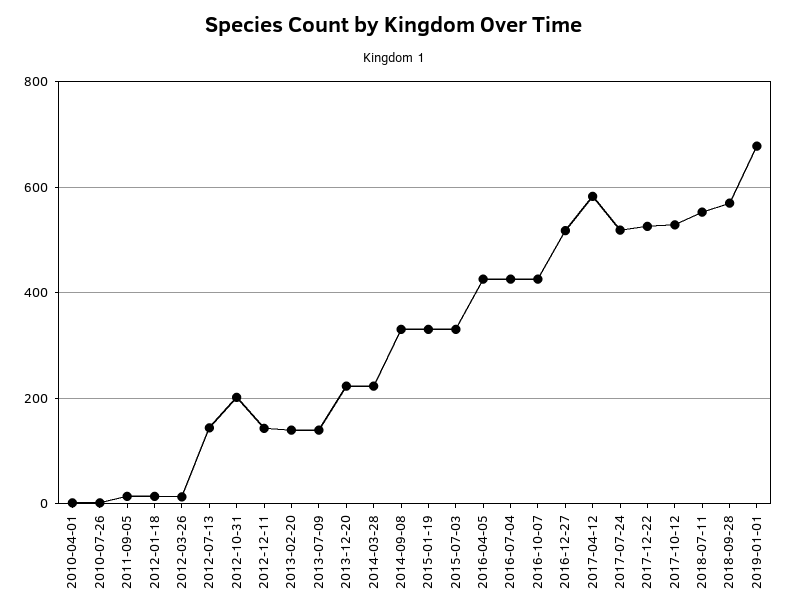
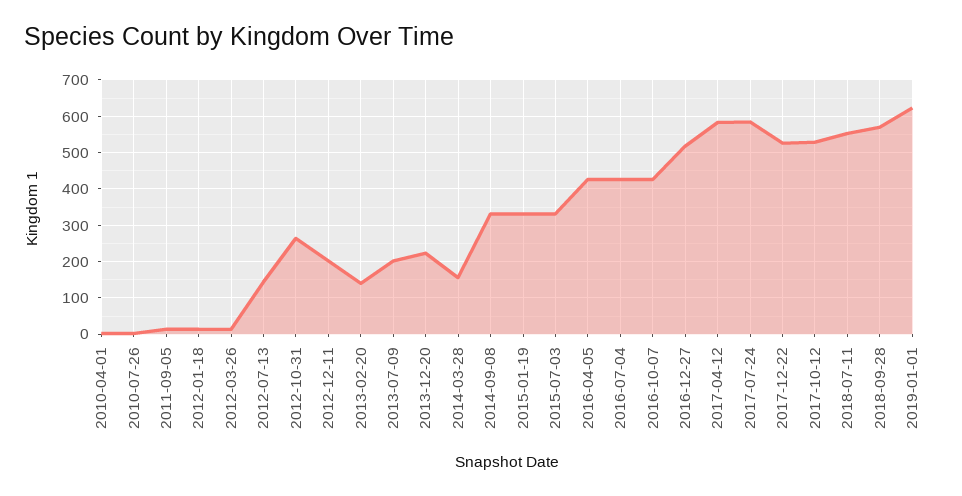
  {
    "2010-04-01": 0,
    "2010-07-26": 0,
    "2011-09-05": 20,
    "2012-01-18": 20,
    "2012-03-26": 20,
    "2012-07-13": 140,
-   "2012-10-31": 200,
+   "2012-10-31": 260,
-   "2012-12-11": 140,
+   "2012-12-11": 200,
    "2013-02-20": 140,
-   "2013-07-09": 140,
+   "2013-07-09": 200,
    "2013-12-20": 220,
-   "2014-03-28": 220,
+   "2014-03-28": 160,
    "2014-09-08": 340,
    "2015-01-19": 340,
    "2015-07-03": 340,
    "2016-04-05": 420,
    "2016-07-04": 420,
    "2016-10-07": 420,
    "2016-12-27": 520,
    "2017-04-12": 580,
-   "2017-07-24": 520,
+   "2017-07-24": 580,
    "2017-12-22": 520,
    "2017-10-12": 520,
    "2018-07-11": 560,
    "2018-09-28": 580,
-   "2019-01-01": 680
+   "2019-01-01": 620
  }

